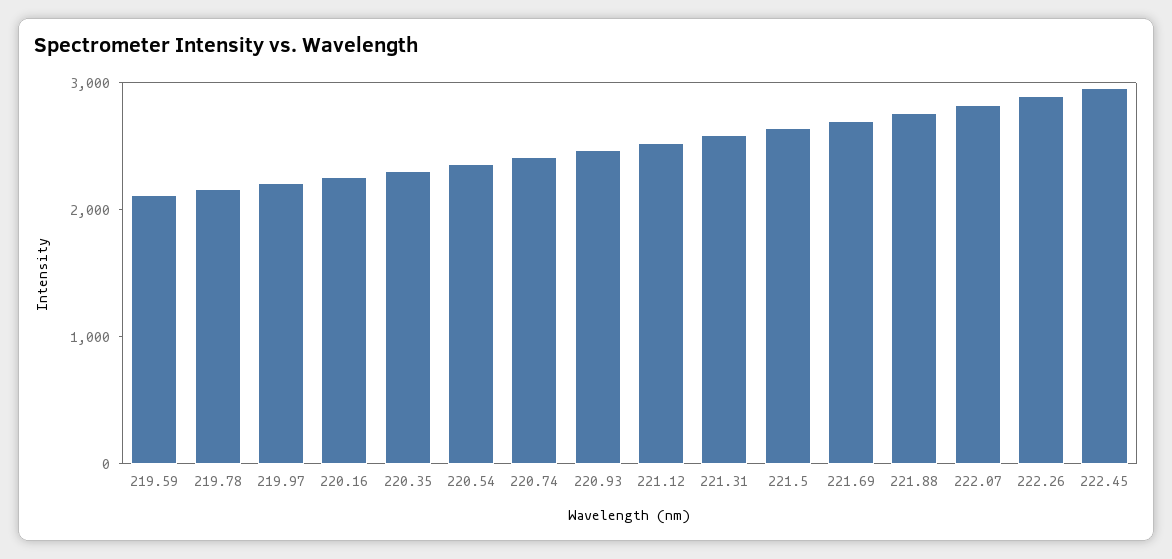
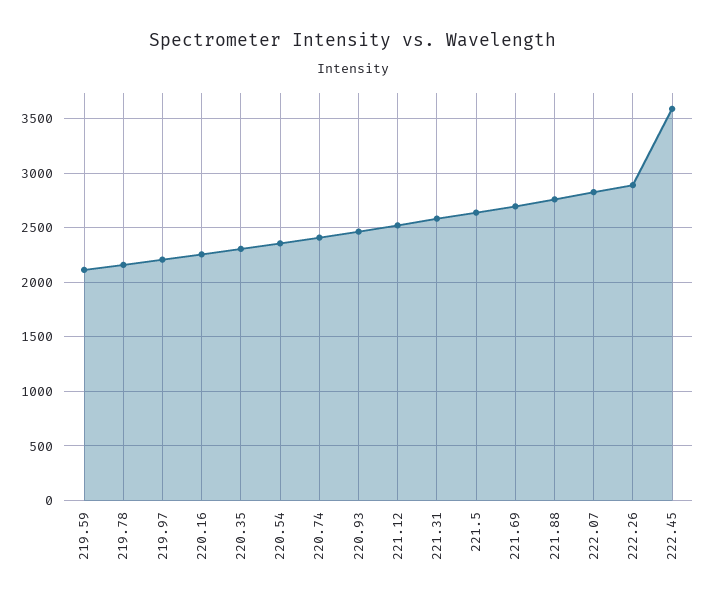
  {
    "219.59": 2100,
    "219.78": 2200,
    "219.97": 2200,
    "220.16": 2300,
    "220.35": 2300,
    "220.54": 2400,
    "220.74": 2400,
    "220.93": 2500,
    "221.12": 2500,
    "221.31": 2600,
    "221.5": 2600,
    "221.69": 2700,
    "221.88": 2800,
    "222.07": 2800,
    "222.26": 2900,
-   "222.45": 3000
+   "222.45": 3600
  }

